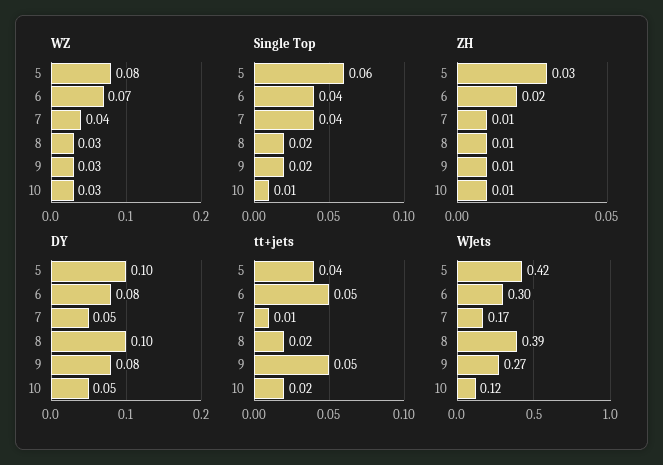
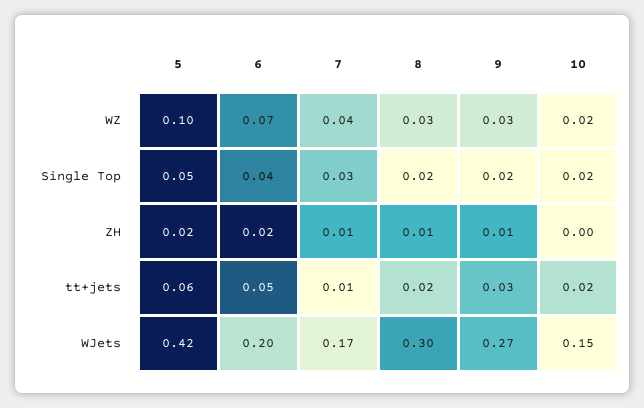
  {
    "WZ": {
-     "5": 0.08,
+     "5": 0.1,
      "6": 0.07,
      "7": 0.04,
      "8": 0.03,
      "9": 0.03,
-     "10": 0.03
+     "10": 0.02
    },
    "Single Top": {
-     "5": 0.06,
+     "5": 0.05,
      "6": 0.04,
-     "7": 0.04,
+     "7": 0.03,
      "8": 0.02,
      "9": 0.02,
-     "10": 0.01
+     "10": 0.02
    },
    "ZH": {
-     "5": 0.03,
+     "5": 0.02,
      "6": 0.02,
      "7": 0.01,
      "8": 0.01,
      "9": 0.01,
-     "10": 0.01
+     "10": 0
    },
-   "DY": {
-     "5": 0.1,
-     "6": 0.08,
-     "7": 0.05,
-     "8": 0.1,
-     "9": 0.08,
-     "10": 0.05
-   },
    "tt+jets": {
-     "5": 0.04,
+     "5": 0.06,
      "6": 0.05,
      "7": 0.01,
      "8": 0.02,
-     "9": 0.05,
+     "9": 0.03,
      "10": 0.02
    },
    "WJets": {
      "5": 0.42,
-     "6": 0.3,
+     "6": 0.2,
      "7": 0.17,
-     "8": 0.39,
+     "8": 0.3,
      "9": 0.27,
-     "10": 0.12
+     "10": 0.15
    }
  }

